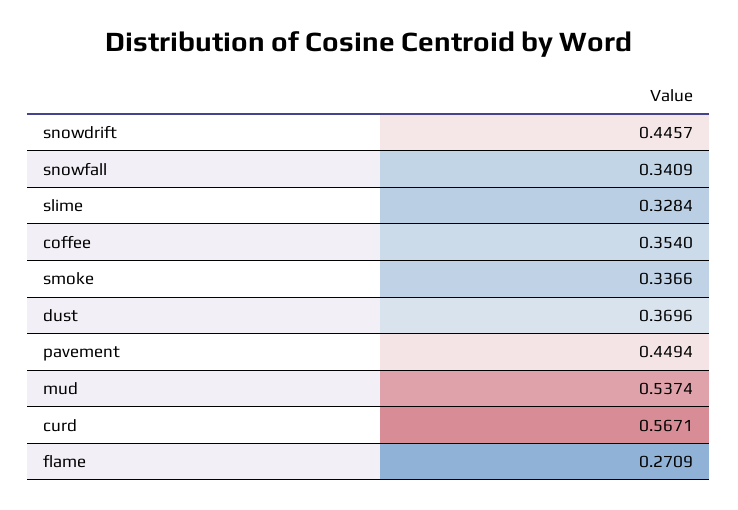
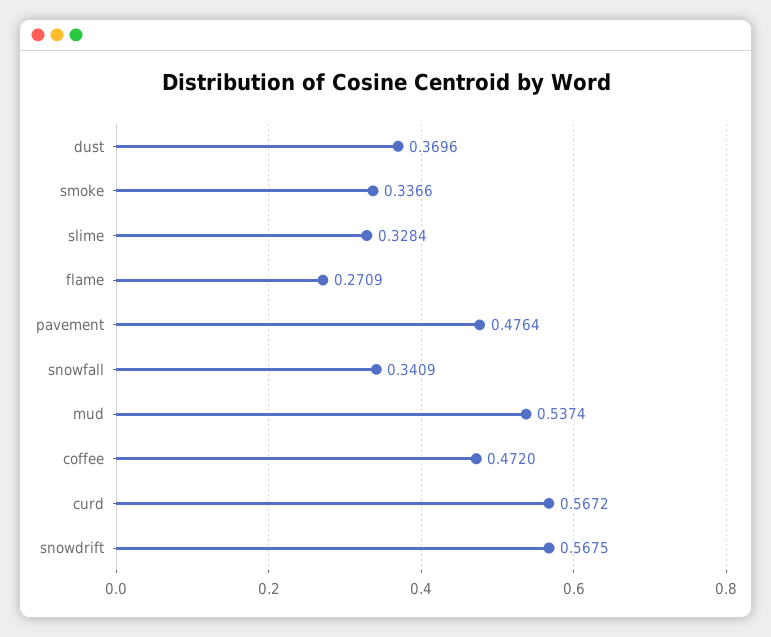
  {
-   "snowdrift": 0.4457,
+   "snowdrift": 0.5675,
    "snowfall": 0.3409,
    "slime": 0.3284,
-   "coffee": 0.354,
+   "coffee": 0.472,
    "smoke": 0.3366,
    "dust": 0.3696,
-   "pavement": 0.4494,
+   "pavement": 0.4764,
    "mud": 0.5374,
-   "curd": 0.5671,
+   "curd": 0.5672,
    "flame": 0.2709
  }

